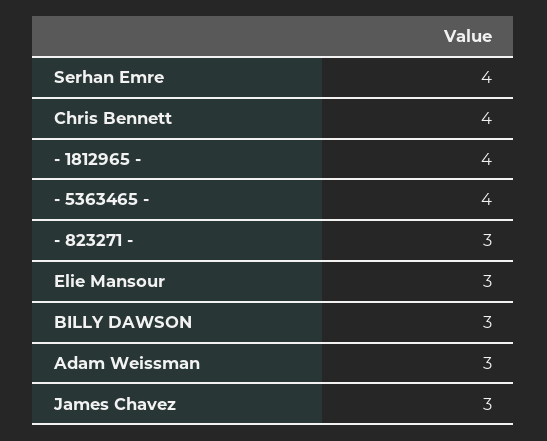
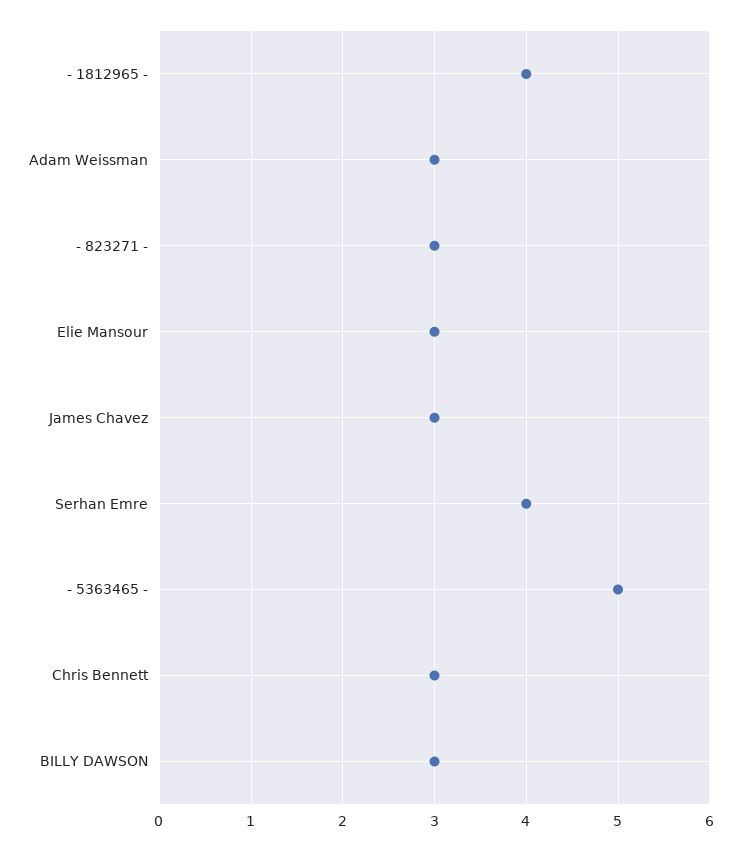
  {
    "Serhan Emre": 4,
-   "Chris Bennett": 4,
+   "Chris Bennett": 3,
    "- 1812965 -": 4,
-   "- 5363465 -": 4,
+   "- 5363465 -": 5,
    "- 823271 -": 3,
    "Elie Mansour": 3,
    "BILLY DAWSON": 3,
    "Adam Weissman": 3,
    "James Chavez": 3
  }

